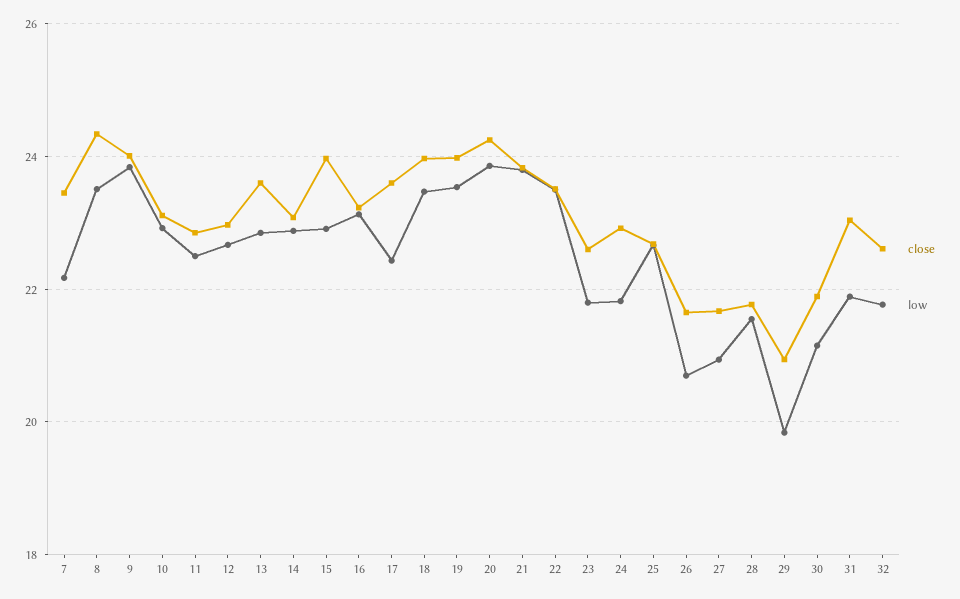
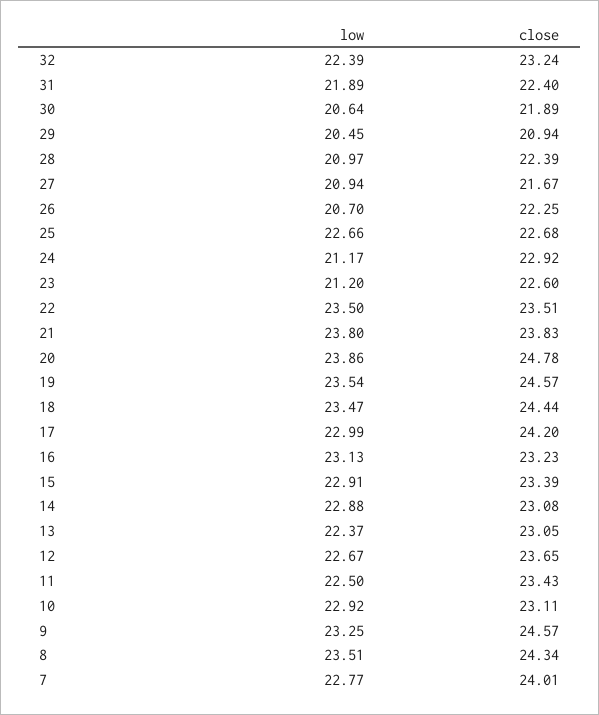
  {
    "close": {
-     "7": 23.4,
+     "7": 24.01,
      "8": 24.34,
-     "9": 24,
+     "9": 24.57,
      "10": 23.11,
-     "11": 22.8,
+     "11": 23.43,
-     "12": 23,
+     "12": 23.65,
-     "13": 23.6,
+     "13": 23.05,
      "14": 23.08,
-     "15": 24,
+     "15": 23.39,
      "16": 23.23,
-     "17": 23.6,
+     "17": 24.2,
-     "18": 24,
+     "18": 24.44,
-     "19": 24,
+     "19": 24.57,
-     "20": 24.2,
+     "20": 24.78,
      "21": 23.83,
      "22": 23.51,
      "23": 22.6,
      "24": 22.92,
      "25": 22.68,
-     "26": 21.6,
+     "26": 22.25,
      "27": 21.67,
-     "28": 21.8,
+     "28": 22.39,
      "29": 20.94,
      "30": 21.89,
-     "31": 23,
+     "31": 22.4,
-     "32": 22.6
+     "32": 23.24
    },
    "low": {
-     "7": 22.2,
+     "7": 22.77,
      "8": 23.51,
-     "9": 23.8,
+     "9": 23.25,
      "10": 22.92,
      "11": 22.5,
      "12": 22.67,
-     "13": 22.8,
+     "13": 22.37,
      "14": 22.88,
      "15": 22.91,
      "16": 23.13,
-     "17": 22.4,
+     "17": 22.99,
      "18": 23.47,
      "19": 23.54,
      "20": 23.86,
      "21": 23.8,
      "22": 23.5,
-     "23": 21.8,
+     "23": 21.2,
-     "24": 21.8,
+     "24": 21.17,
      "25": 22.66,
      "26": 20.7,
      "27": 20.94,
-     "28": 21.6,
+     "28": 20.97,
-     "29": 19.8,
+     "29": 20.45,
-     "30": 21.2,
+     "30": 20.64,
      "31": 21.89,
-     "32": 21.8
+     "32": 22.39
    }
  }

